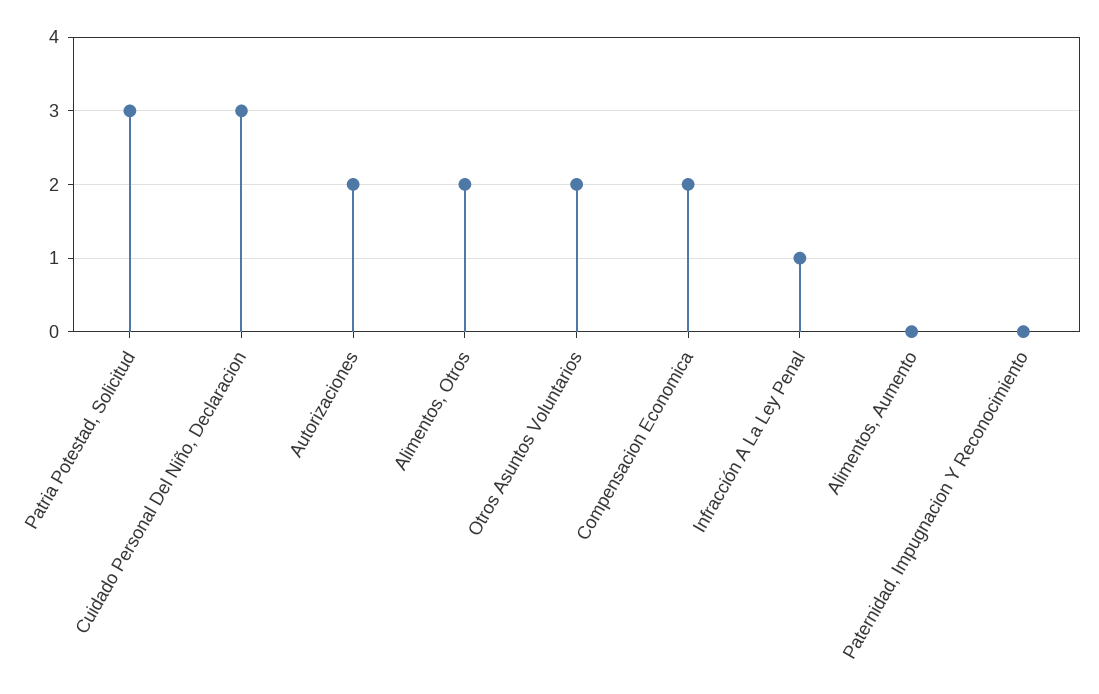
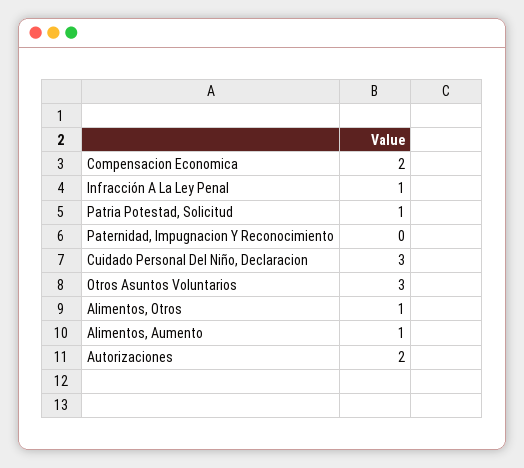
  {
-   "Patria Potestad, Solicitud": 3,
+   "Patria Potestad, Solicitud": 1,
    "Cuidado Personal Del Niño, Declaracion": 3,
    "Autorizaciones": 2,
-   "Alimentos, Otros": 2,
+   "Alimentos, Otros": 1,
-   "Otros Asuntos Voluntarios": 2,
+   "Otros Asuntos Voluntarios": 3,
    "Compensacion Economica": 2,
    "Infracción A La Ley Penal": 1,
-   "Alimentos, Aumento": 0,
+   "Alimentos, Aumento": 1,
    "Paternidad, Impugnacion Y Reconocimiento": 0
  }

